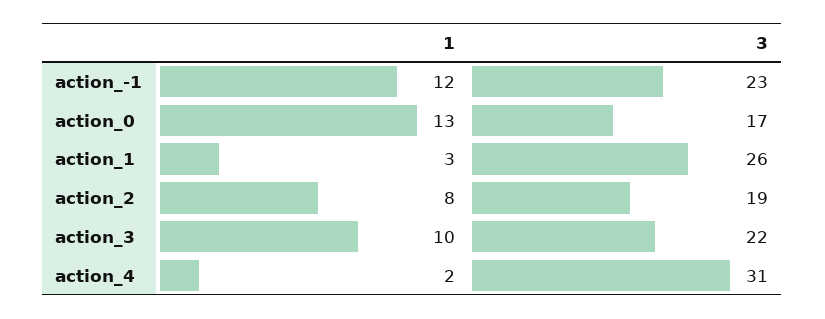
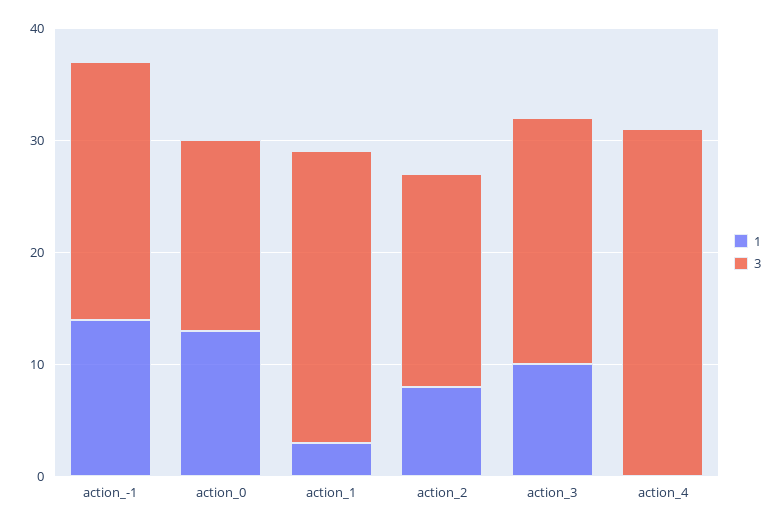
  {
    "1": {
-     "action_-1": 12,
+     "action_-1": 14,
      "action_0": 13,
      "action_1": 3,
      "action_2": 8,
      "action_3": 10,
-     "action_4": 2
+     "action_4": 0
    },
    "3": {
      "action_-1": 23,
      "action_0": 17,
      "action_1": 26,
      "action_2": 19,
      "action_3": 22,
      "action_4": 31
    }
  }

